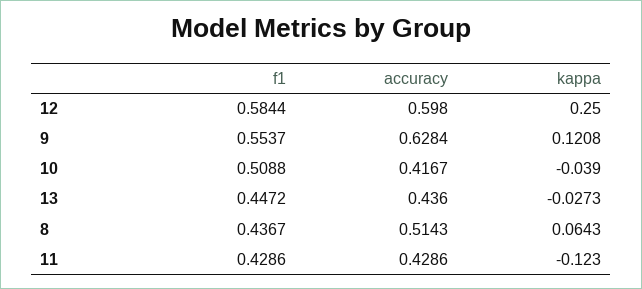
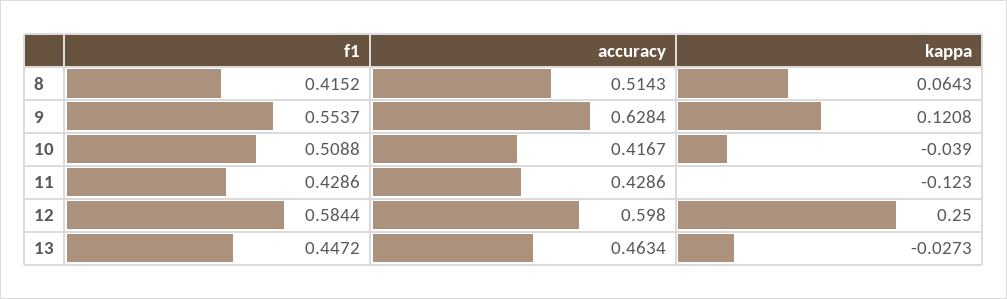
  {
    "f1": {
      "12": 0.5844,
      "9": 0.5537,
      "10": 0.5088,
      "13": 0.4472,
-     "8": 0.4367,
+     "8": 0.4152,
      "11": 0.4286
    },
    "accuracy": {
      "12": 0.598,
      "9": 0.6284,
      "10": 0.4167,
-     "13": 0.436,
+     "13": 0.4634,
      "8": 0.5143,
      "11": 0.4286
    },
    "kappa": {
      "12": 0.25,
      "9": 0.1208,
      "10": -0.039,
      "13": -0.0273,
      "8": 0.0643,
      "11": -0.123
    }
  }

